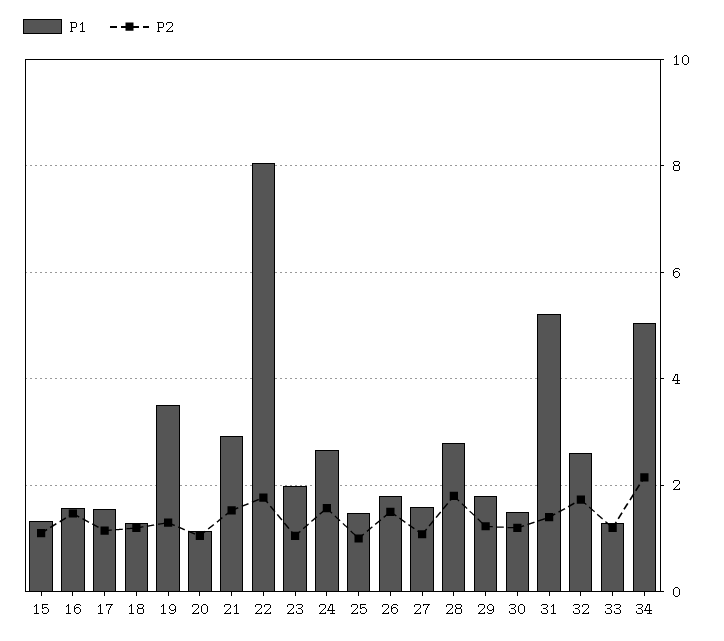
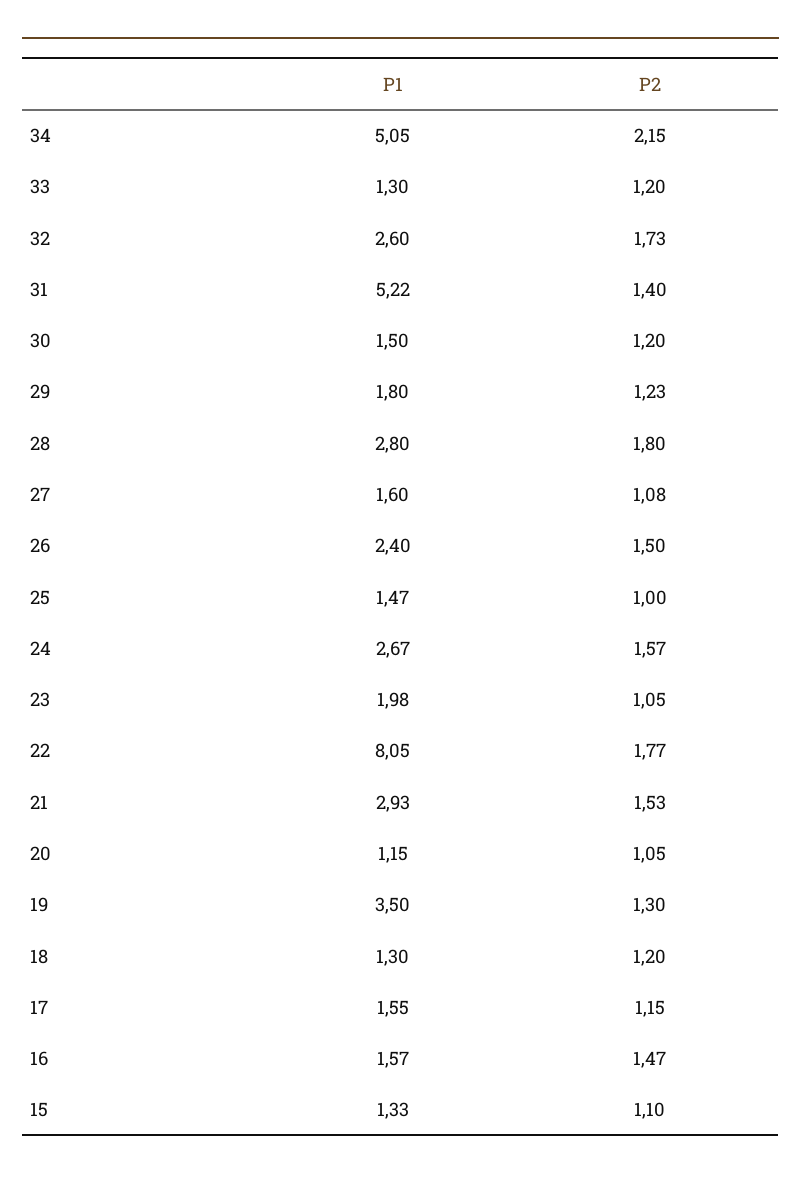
  {
    "P1": {
      "15": 1.33,
      "16": 1.57,
      "17": 1.55,
      "18": 1.3,
      "19": 3.5,
      "20": 1.15,
      "21": 2.93,
      "22": 8.05,
      "23": 1.98,
      "24": 2.67,
      "25": 1.47,
-     "26": 1.8,
+     "26": 2.4,
      "27": 1.6,
      "28": 2.8,
      "29": 1.8,
      "30": 1.5,
      "31": 5.22,
      "32": 2.6,
      "33": 1.3,
      "34": 5.05
    },
    "P2": {
      "15": 1.1,
      "16": 1.47,
      "17": 1.15,
      "18": 1.2,
      "19": 1.3,
      "20": 1.05,
      "21": 1.53,
      "22": 1.77,
      "23": 1.05,
      "24": 1.57,
      "25": 1,
      "26": 1.5,
      "27": 1.08,
      "28": 1.8,
      "29": 1.23,
      "30": 1.2,
      "31": 1.4,
      "32": 1.73,
      "33": 1.2,
      "34": 2.15
    }
  }

